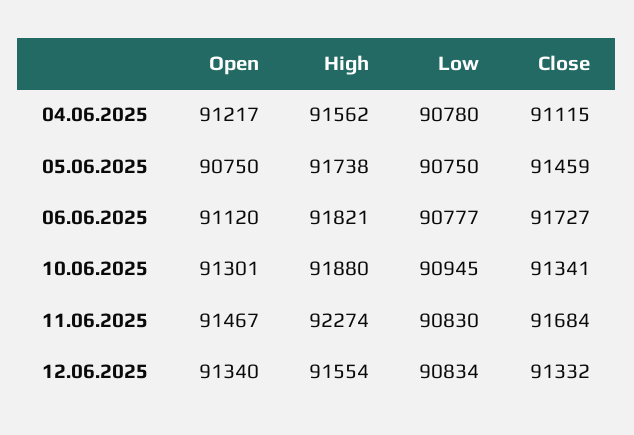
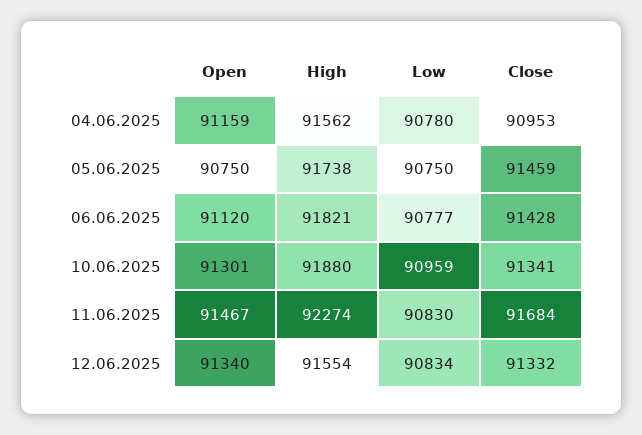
  {
    "Open": {
-     "04.06.2025": 91217,
+     "04.06.2025": 91159,
      "05.06.2025": 90750,
      "06.06.2025": 91120,
      "10.06.2025": 91301,
      "11.06.2025": 91467,
      "12.06.2025": 91340
    },
    "High": {
      "04.06.2025": 91562,
      "05.06.2025": 91738,
      "06.06.2025": 91821,
      "10.06.2025": 91880,
      "11.06.2025": 92274,
      "12.06.2025": 91554
    },
    "Low": {
      "04.06.2025": 90780,
      "05.06.2025": 90750,
      "06.06.2025": 90777,
-     "10.06.2025": 90945,
+     "10.06.2025": 90959,
      "11.06.2025": 90830,
      "12.06.2025": 90834
    },
    "Close": {
-     "04.06.2025": 91115,
+     "04.06.2025": 90953,
      "05.06.2025": 91459,
-     "06.06.2025": 91727,
+     "06.06.2025": 91428,
      "10.06.2025": 91341,
      "11.06.2025": 91684,
      "12.06.2025": 91332
    }
  }

